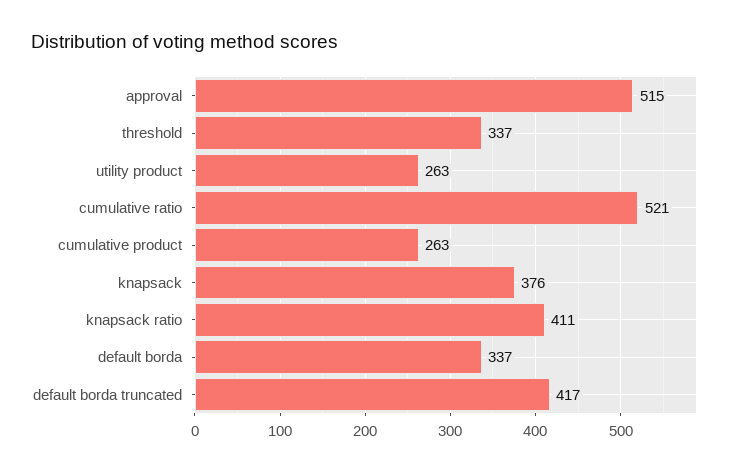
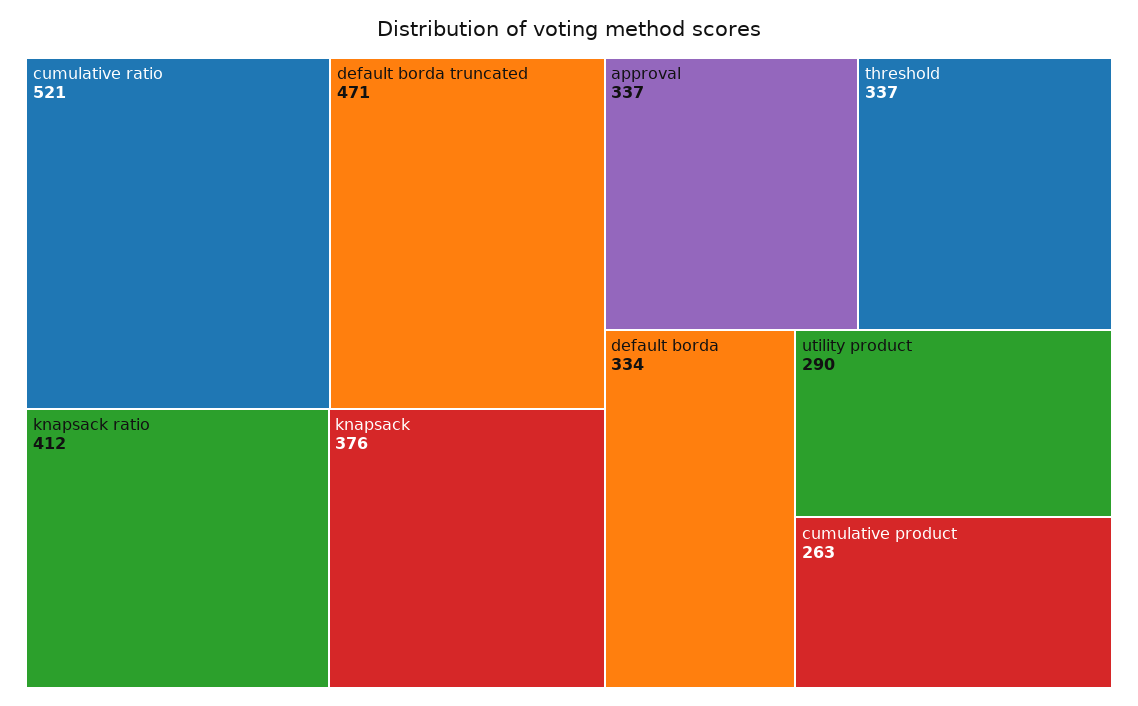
  {
-   "approval": 515,
+   "approval": 337,
    "threshold": 337,
-   "utility product": 263,
+   "utility product": 290,
    "cumulative ratio": 521,
    "cumulative product": 263,
    "knapsack": 376,
-   "knapsack ratio": 411,
+   "knapsack ratio": 412,
-   "default borda": 337,
+   "default borda": 334,
-   "default borda truncated": 417
+   "default borda truncated": 471
  }

